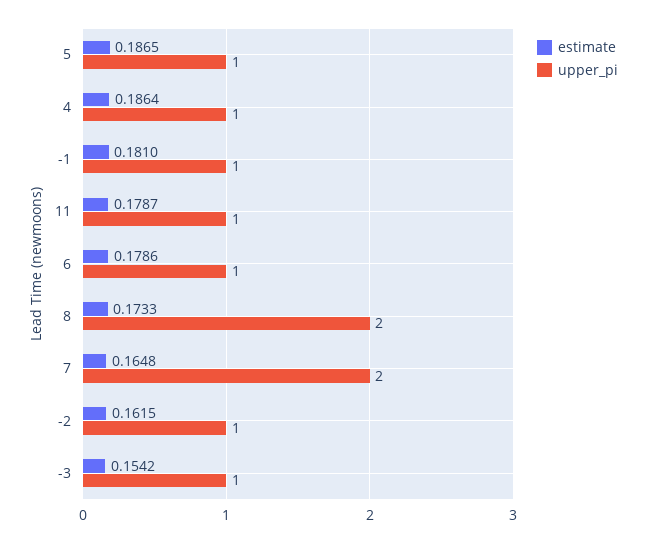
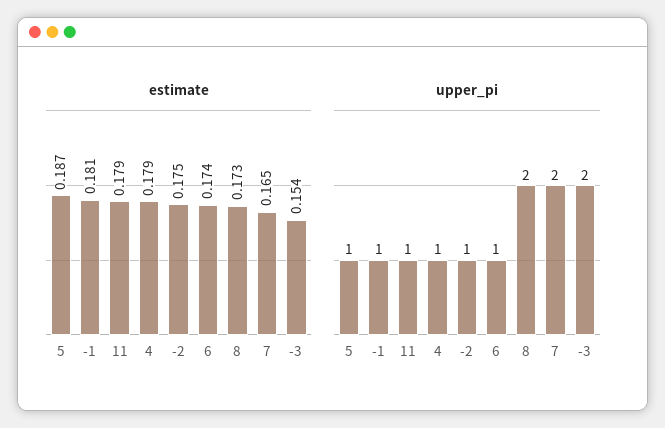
  {
    "estimate": {
      "5": 0.1865,
-     "4": 0.1864,
+     "4": 0.179,
      "-1": 0.181,
      "11": 0.1787,
-     "6": 0.1786,
+     "6": 0.174,
      "8": 0.1733,
      "7": 0.1648,
-     "-2": 0.1615,
+     "-2": 0.175,
      "-3": 0.1542
    },
    "upper_pi": {
      "5": 1,
      "4": 1,
      "-1": 1,
      "11": 1,
      "6": 1,
      "8": 2,
      "7": 2,
      "-2": 1,
-     "-3": 1
+     "-3": 2
    }
  }

